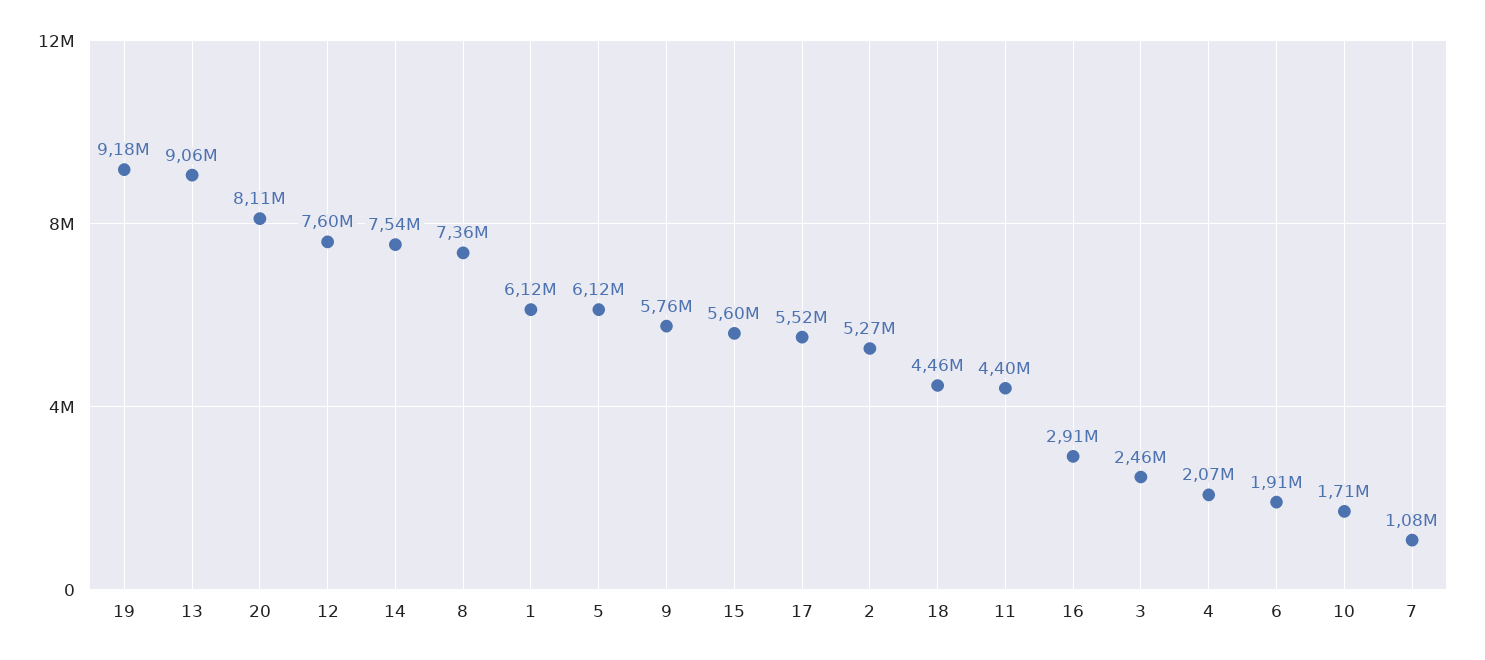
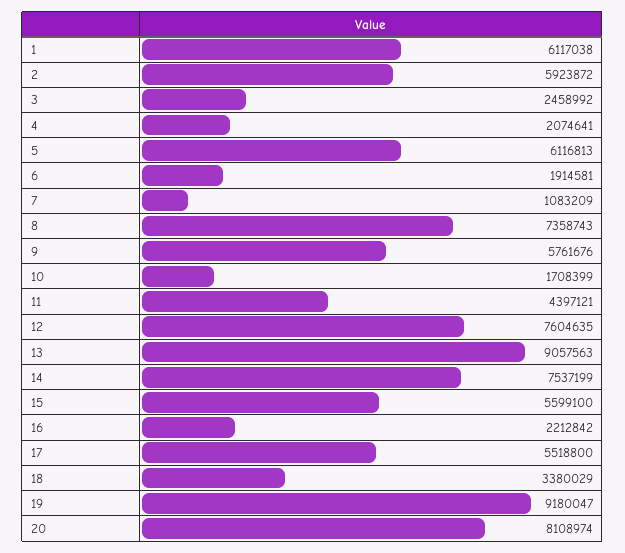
  {
    "19": 9180047,
    "13": 9057563,
    "20": 8108974,
    "12": 7604635,
    "14": 7537199,
    "8": 7358743,
    "1": 6117038,
    "5": 6116813,
    "9": 5761676,
    "15": 5599100,
    "17": 5518800,
-   "2": 5270000,
+   "2": 5923872,
-   "18": 4460000,
+   "18": 3380029,
    "11": 4397121,
-   "16": 2910000,
+   "16": 2212842,
    "3": 2458992,
    "4": 2074641,
    "6": 1914581,
    "10": 1708399,
    "7": 1083209
  }

